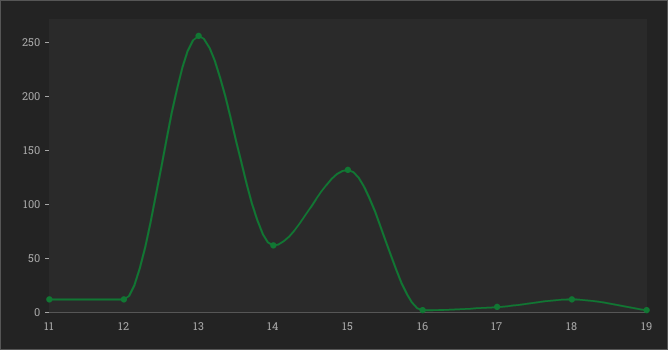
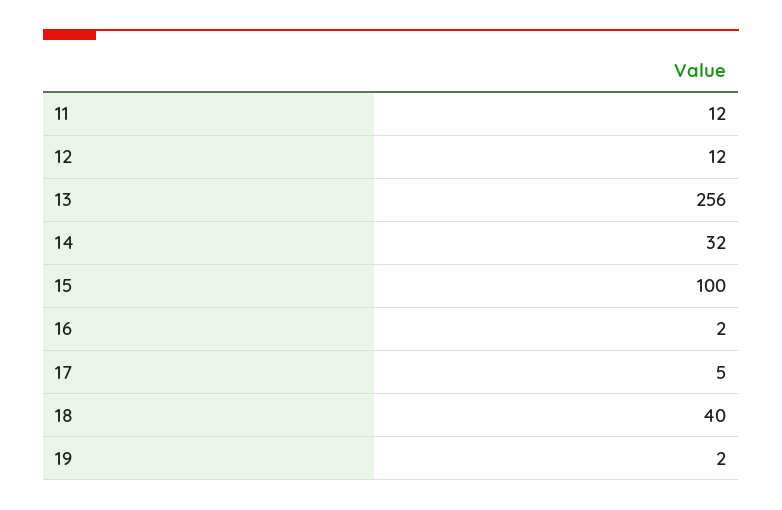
  {
    "11": 12,
    "12": 12,
    "13": 256,
-   "14": 60,
+   "14": 32,
-   "15": 130,
+   "15": 100,
    "16": 2,
    "17": 5,
-   "18": 10,
+   "18": 40,
    "19": 2
  }

